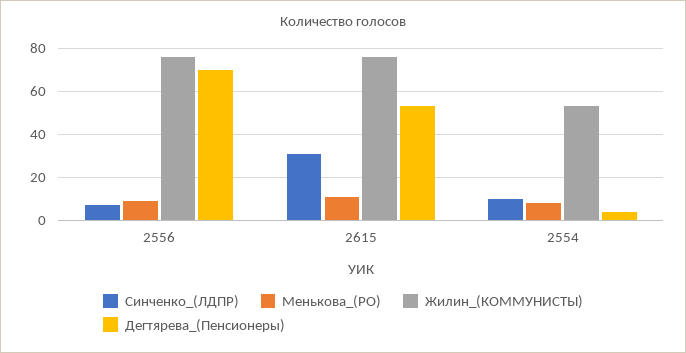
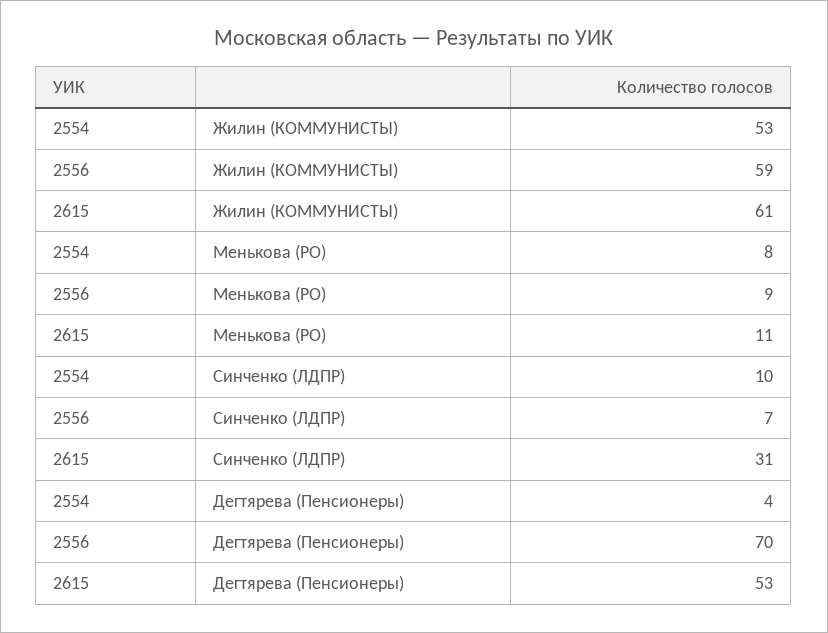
  {
    "Синченко_(ЛДПР)": {
      "2556": 7,
      "2615": 31,
      "2554": 10
    },
    "Менькова_(РО)": {
      "2556": 9,
      "2615": 11,
      "2554": 8
    },
    "Жилин_(КОММУНИСТЫ)": {
-     "2556": 75,
+     "2556": 59,
-     "2615": 75,
+     "2615": 61,
      "2554": 53
    },
    "Дегтярева_(Пенсионеры)": {
      "2556": 70,
      "2615": 53,
      "2554": 4
    }
  }

